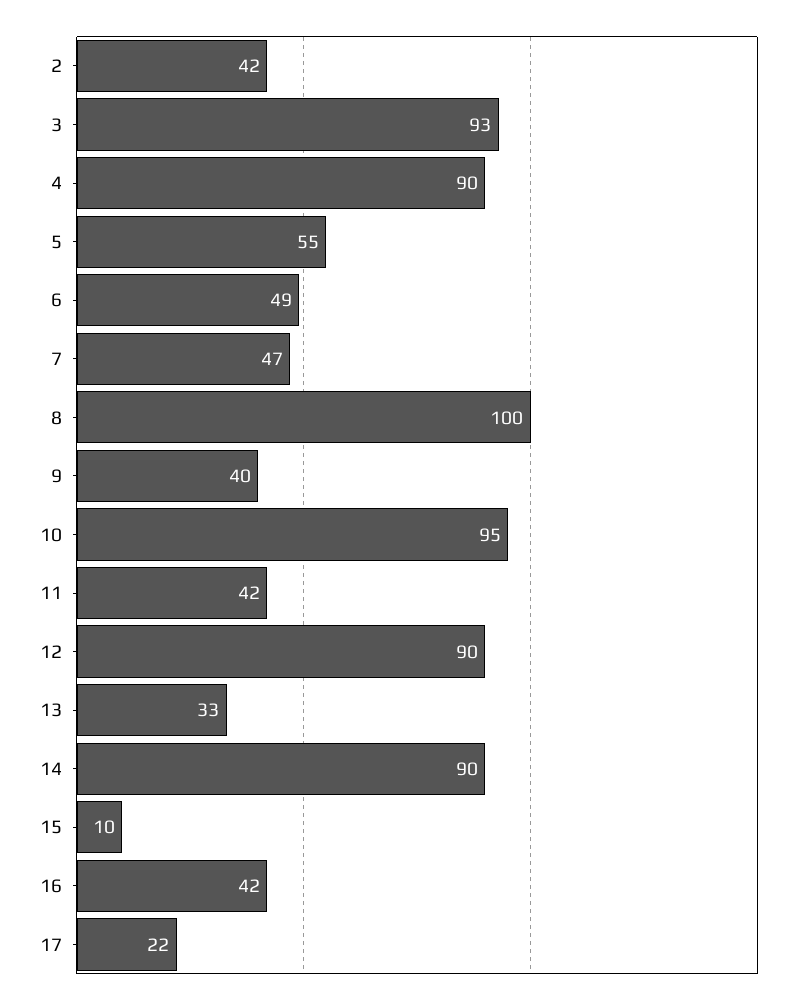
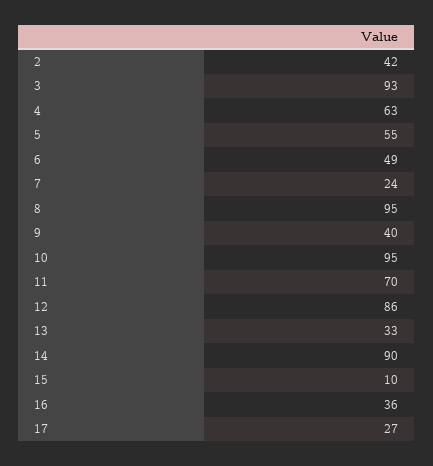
  {
    "2": 42,
    "3": 93,
-   "4": 90,
+   "4": 63,
    "5": 55,
    "6": 49,
-   "7": 47,
+   "7": 24,
-   "8": 100,
+   "8": 95,
    "9": 40,
    "10": 95,
-   "11": 42,
+   "11": 70,
-   "12": 90,
+   "12": 86,
    "13": 33,
    "14": 90,
    "15": 10,
-   "16": 42,
+   "16": 36,
-   "17": 22
+   "17": 27
  }

